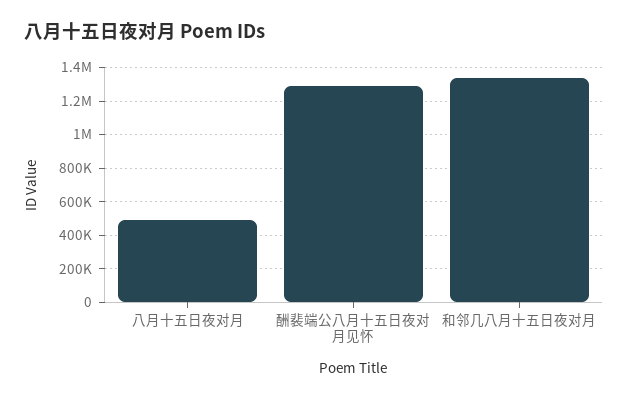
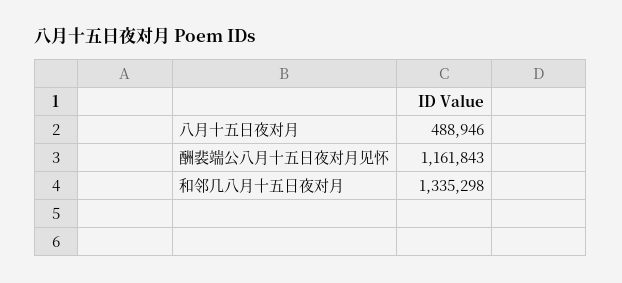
  {
    "八月十五日夜对月": 488946,
-   "酬裴端公八月十五日夜对月见怀": 1300000,
+   "酬裴端公八月十五日夜对月见怀": 1161843,
    "和邻几八月十五日夜对月": 1335298
  }

